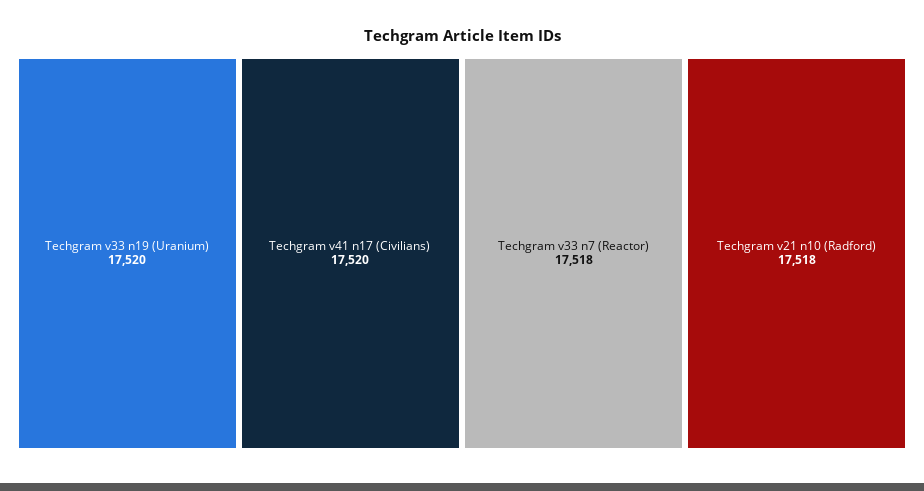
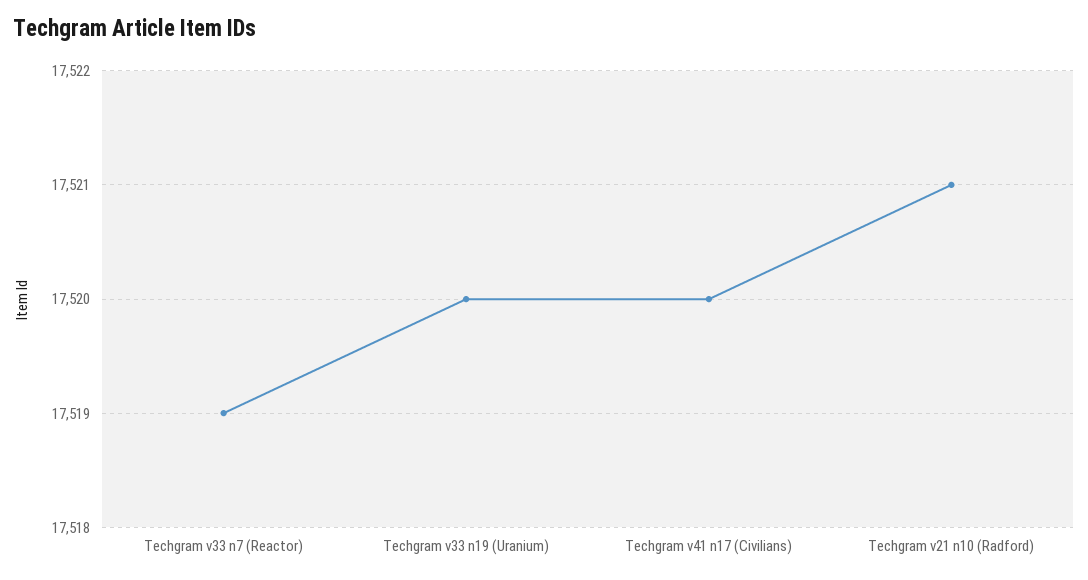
  {
    "Techgram v33 n19 (Uranium)": 17520,
    "Techgram v41 n17 (Civilians)": 17520,
-   "Techgram v33 n7 (Reactor)": 17518,
+   "Techgram v33 n7 (Reactor)": 17519,
-   "Techgram v21 n10 (Radford)": 17518
+   "Techgram v21 n10 (Radford)": 17521
  }

